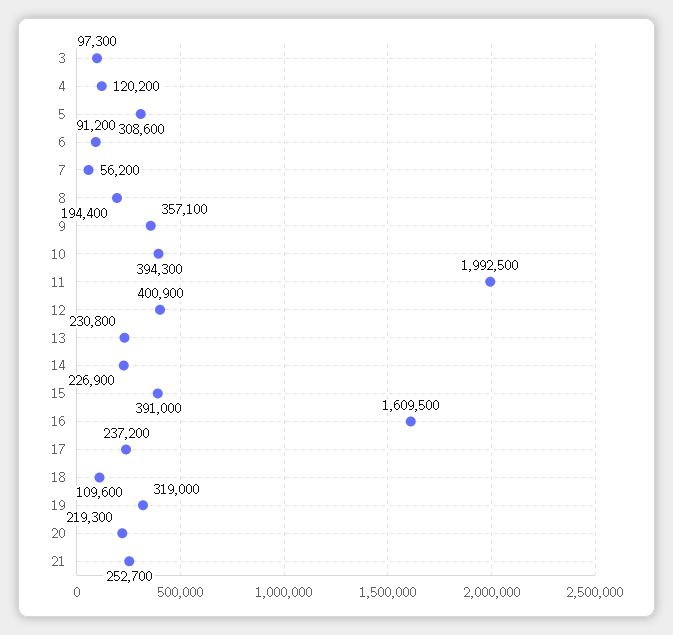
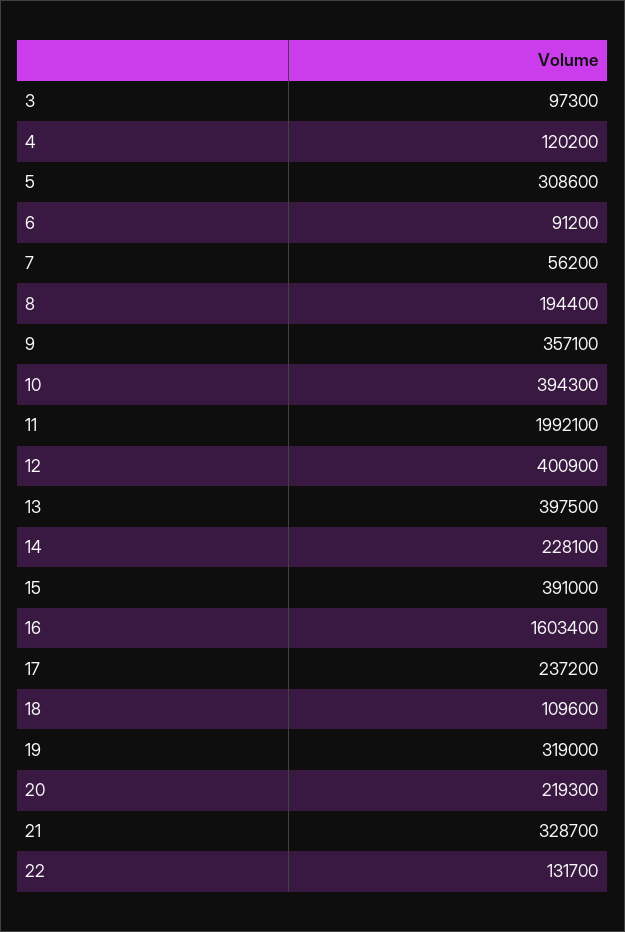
  {
    "3": 97300,
    "4": 120200,
    "5": 308600,
    "6": 91200,
    "7": 56200,
    "8": 194400,
    "9": 357100,
    "10": 394300,
-   "11": 1992500,
+   "11": 1992100,
    "12": 400900,
-   "13": 230800,
+   "13": 397500,
-   "14": 226900,
+   "14": 228100,
    "15": 391000,
-   "16": 1609500,
+   "16": 1603400,
    "17": 237200,
    "18": 109600,
    "19": 319000,
    "20": 219300,
-   "21": 252700
+   "21": 328700,
+   "22": 131700
  }

